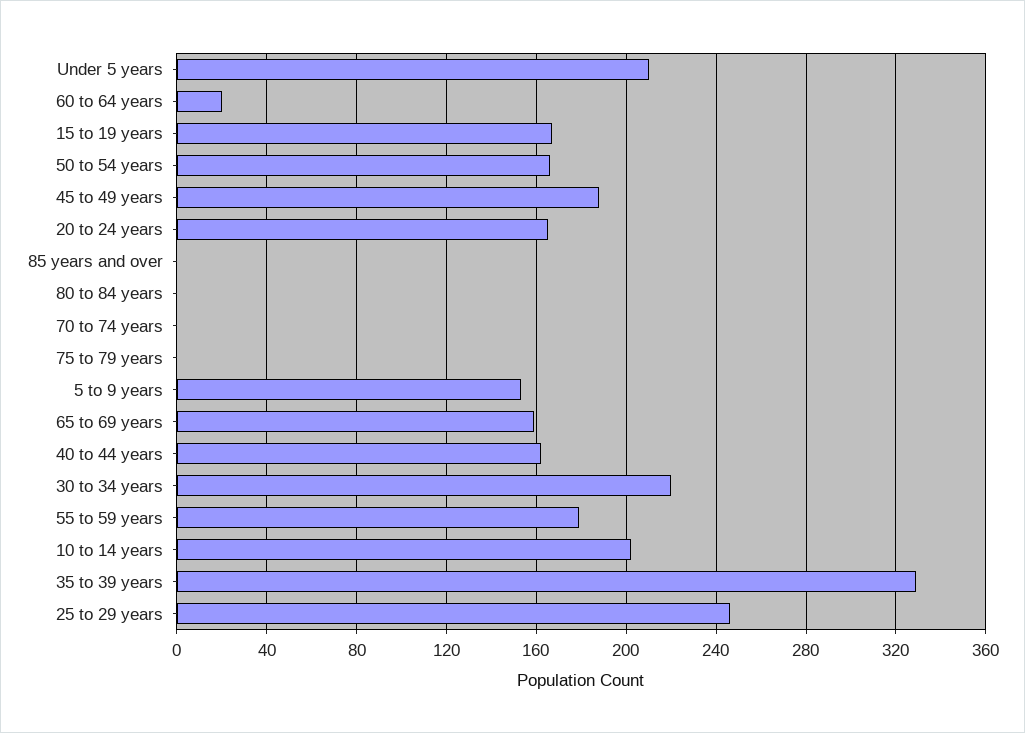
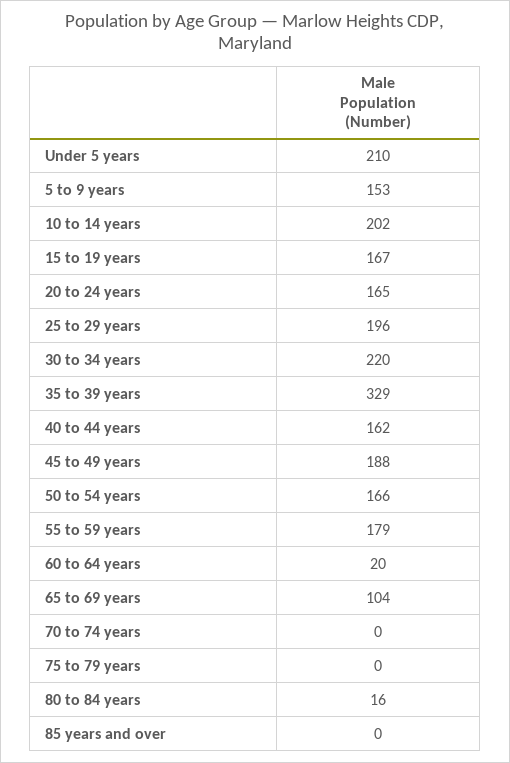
  {
    "Under 5 years": 210,
    "60 to 64 years": 20,
    "15 to 19 years": 167,
    "50 to 54 years": 166,
    "45 to 49 years": 188,
    "20 to 24 years": 165,
    "85 years and over": 0,
-   "80 to 84 years": 0,
+   "80 to 84 years": 16,
    "70 to 74 years": 0,
    "75 to 79 years": 0,
    "5 to 9 years": 153,
-   "65 to 69 years": 160,
+   "65 to 69 years": 104,
    "40 to 44 years": 162,
    "30 to 34 years": 220,
    "55 to 59 years": 179,
    "10 to 14 years": 202,
    "35 to 39 years": 329,
-   "25 to 29 years": 245
+   "25 to 29 years": 196
  }

